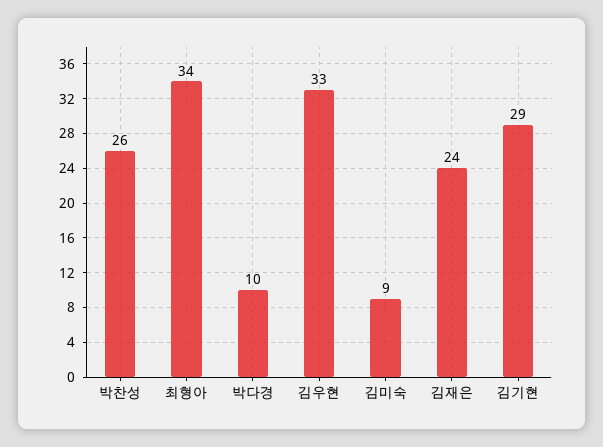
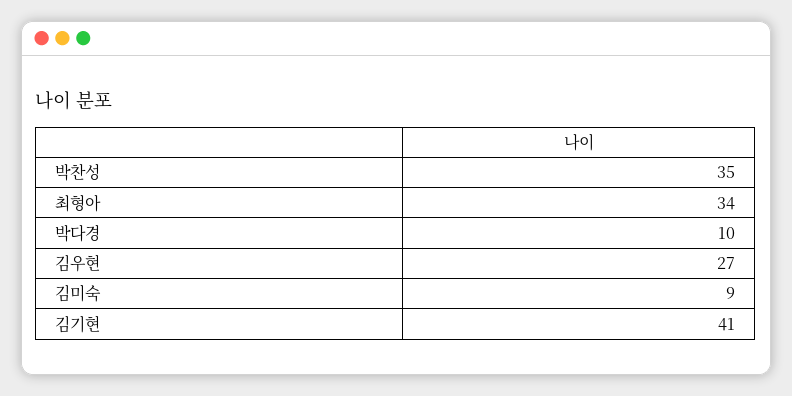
  {
-   "박찬성": 26,
+   "박찬성": 35,
    "최형아": 34,
    "박다경": 10,
-   "김우현": 33,
+   "김우현": 27,
    "김미숙": 9,
-   "김재은": 24,
-   "김기현": 29
+   "김기현": 41
  }

